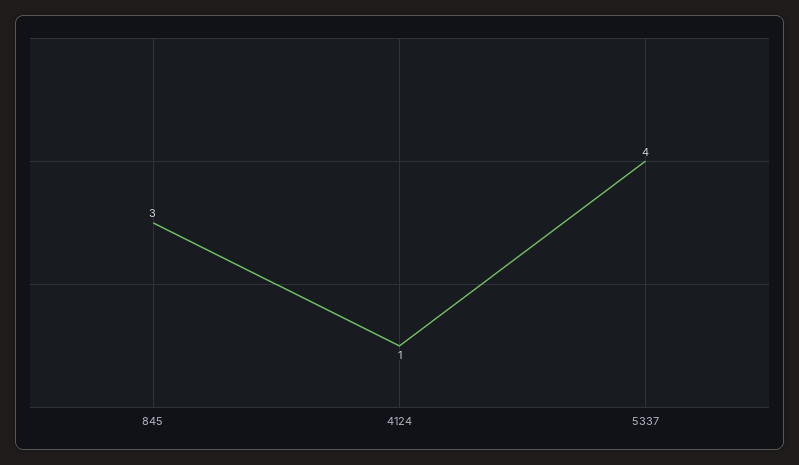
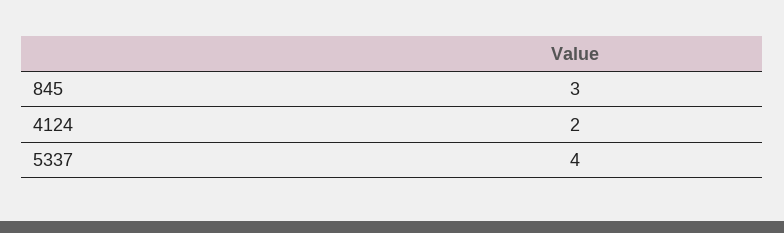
  {
    "845": 3,
-   "4124": 1,
+   "4124": 2,
    "5337": 4
  }

